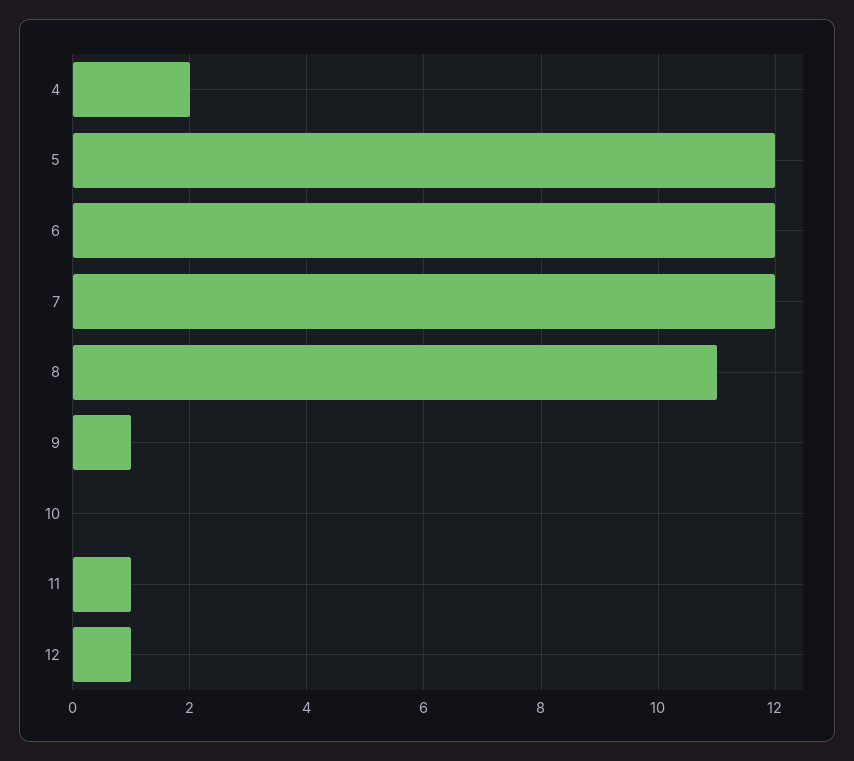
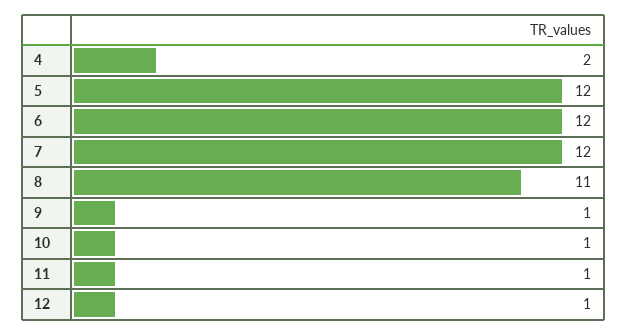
  {
    "4": 2,
    "5": 12,
    "6": 12,
    "7": 12,
    "8": 11,
    "9": 1,
-   "10": 0,
+   "10": 1,
    "11": 1,
    "12": 1
  }

